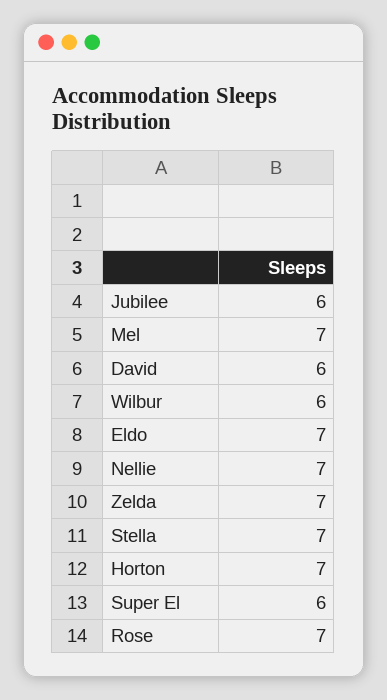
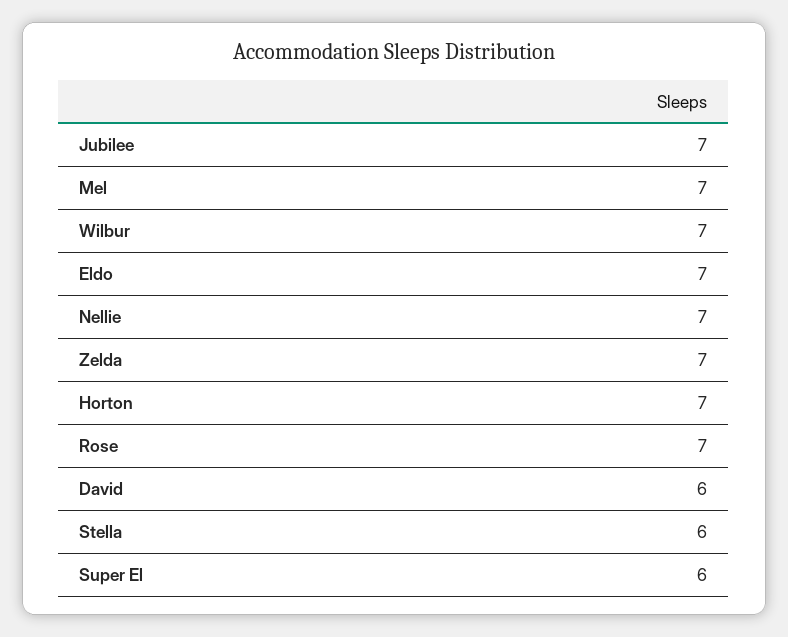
  {
-   "Jubilee": 6,
+   "Jubilee": 7,
    "Mel": 7,
    "David": 6,
-   "Wilbur": 6,
+   "Wilbur": 7,
    "Eldo": 7,
    "Nellie": 7,
    "Zelda": 7,
-   "Stella": 7,
+   "Stella": 6,
    "Horton": 7,
    "Super El": 6,
    "Rose": 7
  }

